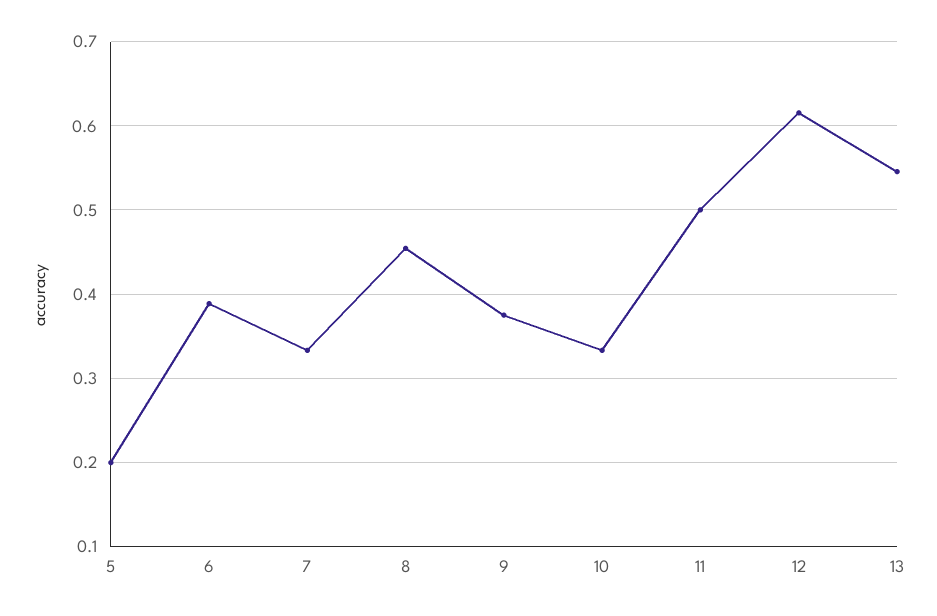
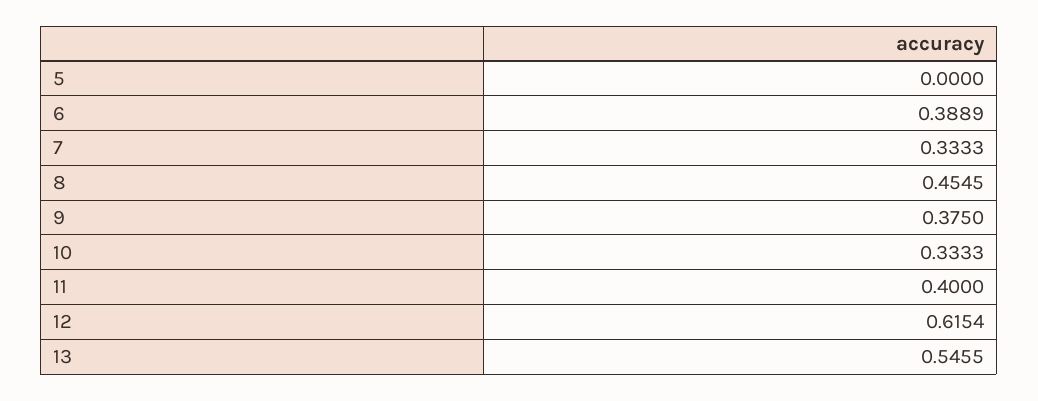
  {
-   "5": 0.2,
+   "5": 0,
    "6": 0.3889,
    "7": 0.3333,
    "8": 0.4545,
    "9": 0.375,
    "10": 0.3333,
-   "11": 0.5,
+   "11": 0.4,
    "12": 0.6154,
    "13": 0.5455
  }

